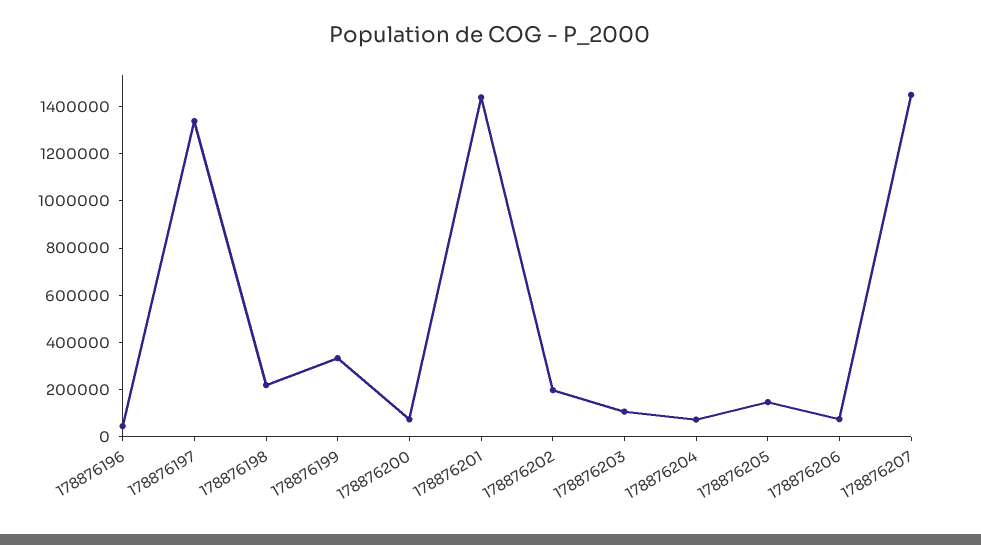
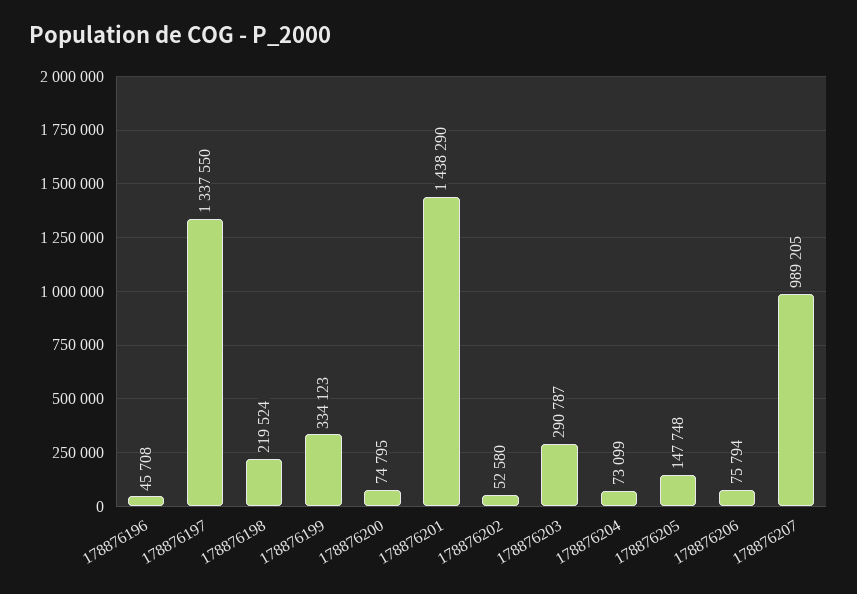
  {
    "178876196": 45708,
    "178876197": 1337550,
    "178876198": 219524,
    "178876199": 334123,
    "178876200": 74795,
    "178876201": 1438290,
-   "178876202": 200000,
+   "178876202": 52580,
-   "178876203": 100000,
+   "178876203": 290787,
    "178876204": 73099,
    "178876205": 147748,
    "178876206": 75794,
-   "178876207": 1450000
+   "178876207": 989205
  }

